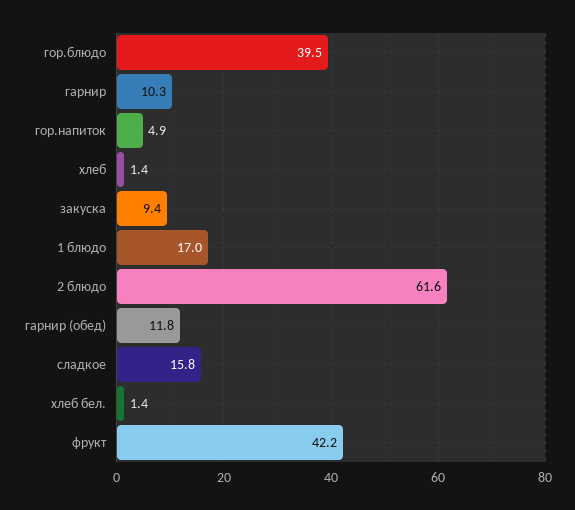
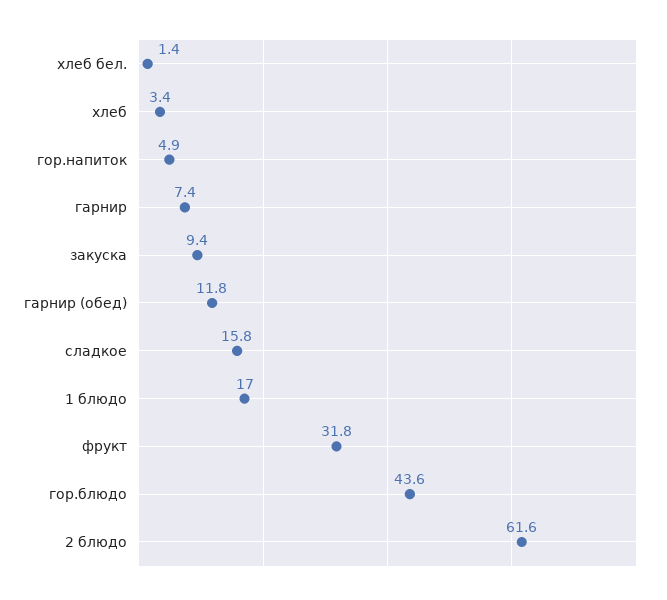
  {
-   "гор.блюдо": 39.5,
+   "гор.блюдо": 43.6,
-   "гарнир": 10.3,
+   "гарнир": 7.4,
    "гор.напиток": 4.9,
-   "хлеб": 1.4,
+   "хлеб": 3.4,
    "закуска": 9.4,
    "1 блюдо": 17,
    "2 блюдо": 61.6,
    "гарнир (обед)": 11.8,
    "сладкое": 15.8,
    "хлеб бел.": 1.4,
-   "фрукт": 42.2
+   "фрукт": 31.8
  }

